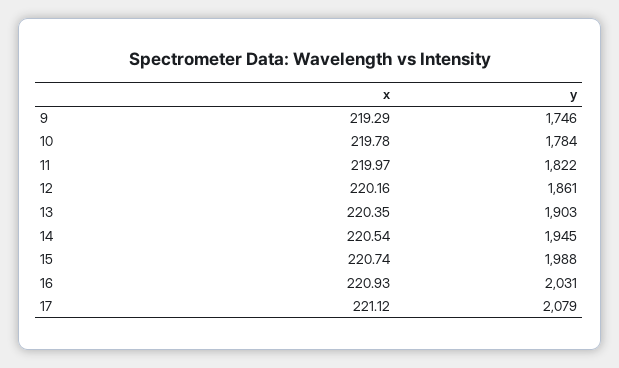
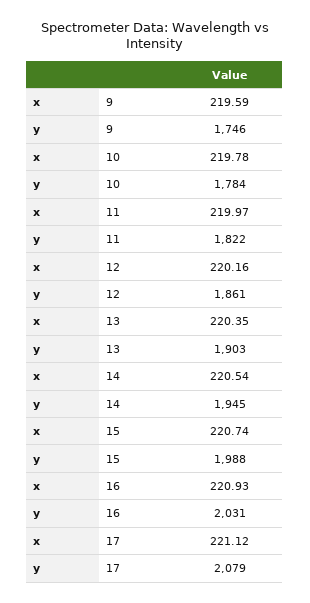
  {
    "x": {
-     "9": 219.29,
+     "9": 219.59,
      "10": 219.78,
      "11": 219.97,
      "12": 220.16,
      "13": 220.35,
      "14": 220.54,
      "15": 220.74,
      "16": 220.93,
      "17": 221.12
    },
    "y": {
      "9": 1746,
      "10": 1784,
      "11": 1822,
      "12": 1861,
      "13": 1903,
      "14": 1945,
      "15": 1988,
      "16": 2031,
      "17": 2079
    }
  }

